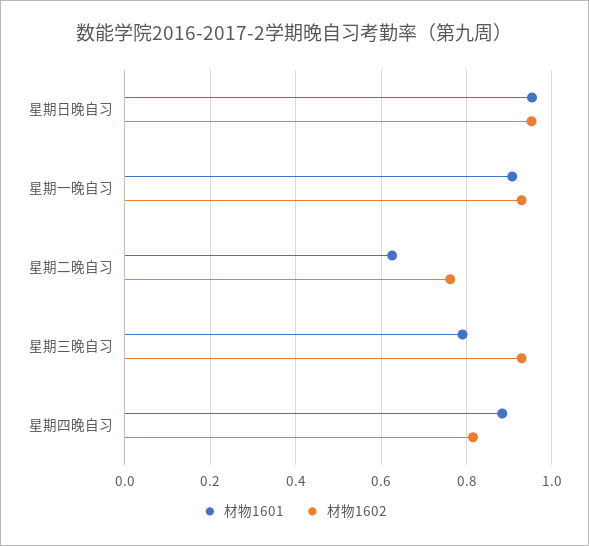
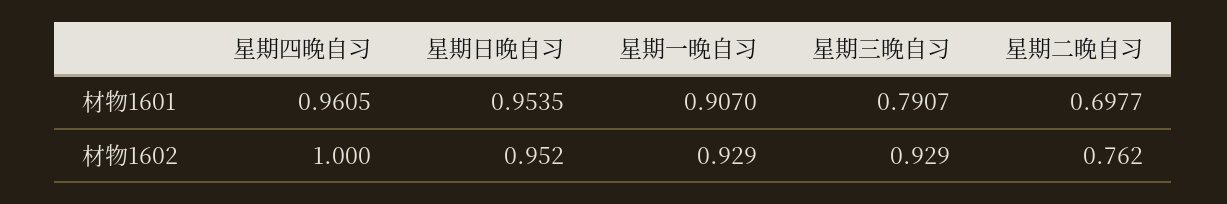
  {
    "材物1601": {
      "星期日晚自习": 0.9535,
      "星期一晚自习": 0.907,
-     "星期二晚自习": 0.62,
+     "星期二晚自习": 0.6977,
      "星期三晚自习": 0.7907,
-     "星期四晚自习": 0.88
+     "星期四晚自习": 0.9605
    },
    "材物1602": {
      "星期日晚自习": 0.952,
      "星期一晚自习": 0.929,
      "星期二晚自习": 0.762,
      "星期三晚自习": 0.929,
-     "星期四晚自习": 0.82
+     "星期四晚自习": 1
    }
  }

